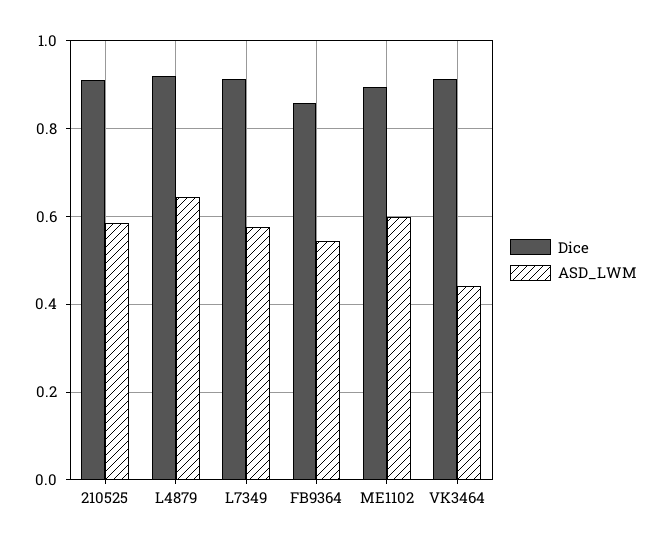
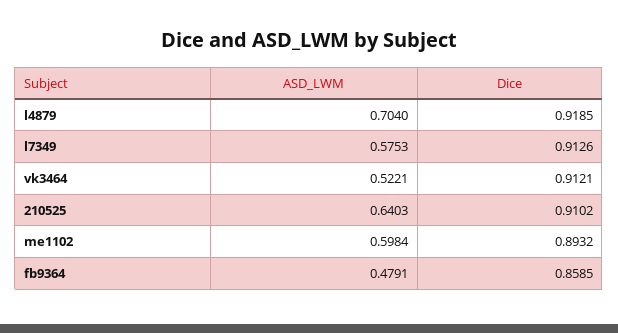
  {
    "Dice": {
      "210525": 0.9102,
      "L4879": 0.9185,
      "L7349": 0.9126,
      "FB9364": 0.8585,
      "ME1102": 0.8932,
      "VK3464": 0.9121
    },
    "ASD_LWM": {
-     "210525": 0.58,
+     "210525": 0.6403,
-     "L4879": 0.64,
+     "L4879": 0.704,
      "L7349": 0.5753,
-     "FB9364": 0.54,
+     "FB9364": 0.4791,
      "ME1102": 0.5984,
-     "VK3464": 0.44
+     "VK3464": 0.5221
    }
  }

